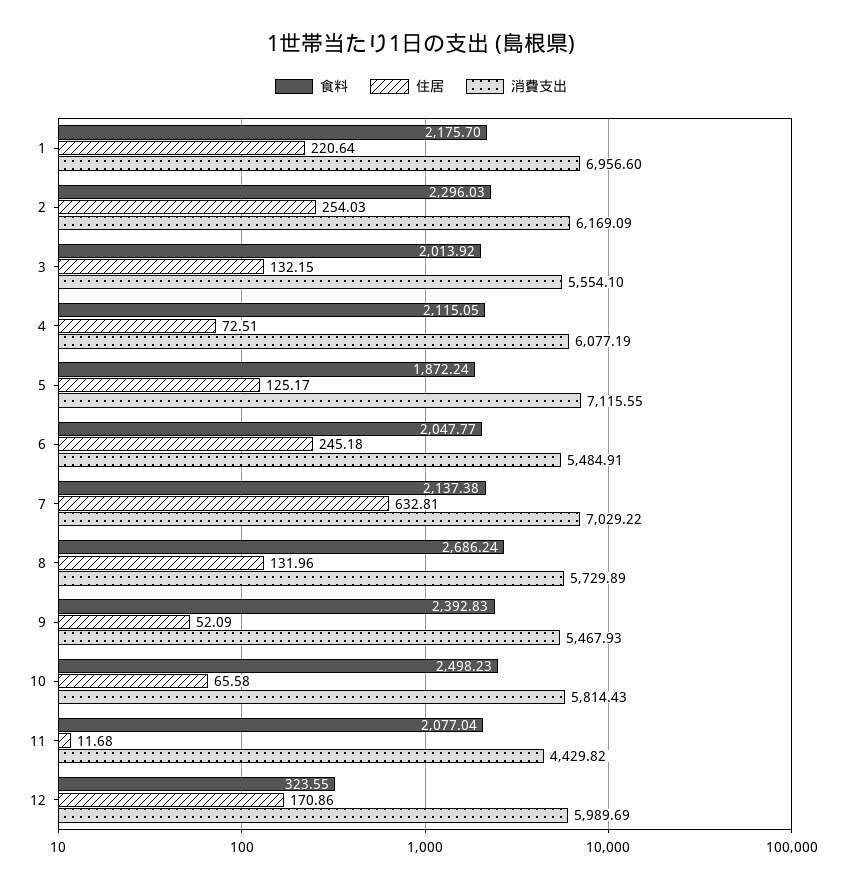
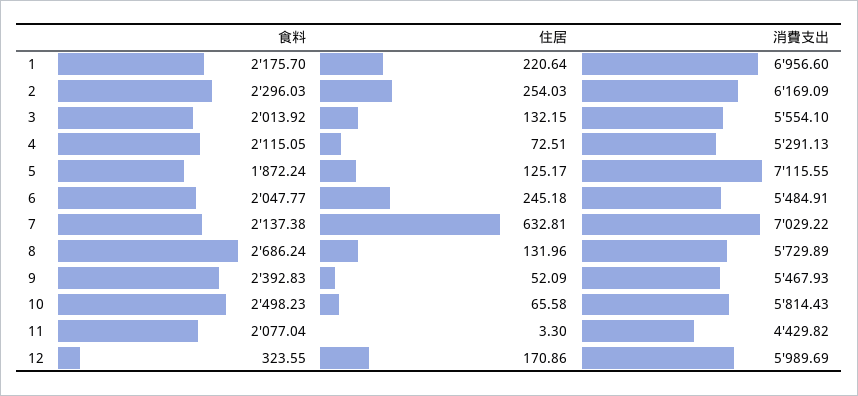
  {
    "食料": {
      "1": 2175.7,
      "2": 2296.03,
      "3": 2013.92,
      "4": 2115.05,
      "5": 1872.24,
      "6": 2047.77,
      "7": 2137.38,
      "8": 2686.24,
      "9": 2392.83,
      "10": 2498.23,
      "11": 2077.04,
      "12": 323.55
    },
    "住居": {
      "1": 220.64,
      "2": 254.03,
      "3": 132.15,
      "4": 72.51,
      "5": 125.17,
      "6": 245.18,
      "7": 632.81,
      "8": 131.96,
      "9": 52.09,
      "10": 65.58,
-     "11": 11.68,
+     "11": 3.3,
      "12": 170.86
    },
    "消費支出": {
      "1": 6956.6,
      "2": 6169.09,
      "3": 5554.1,
-     "4": 6077.19,
+     "4": 5291.13,
      "5": 7115.55,
      "6": 5484.91,
      "7": 7029.22,
      "8": 5729.89,
      "9": 5467.93,
      "10": 5814.43,
      "11": 4429.82,
      "12": 5989.69
    }
  }

